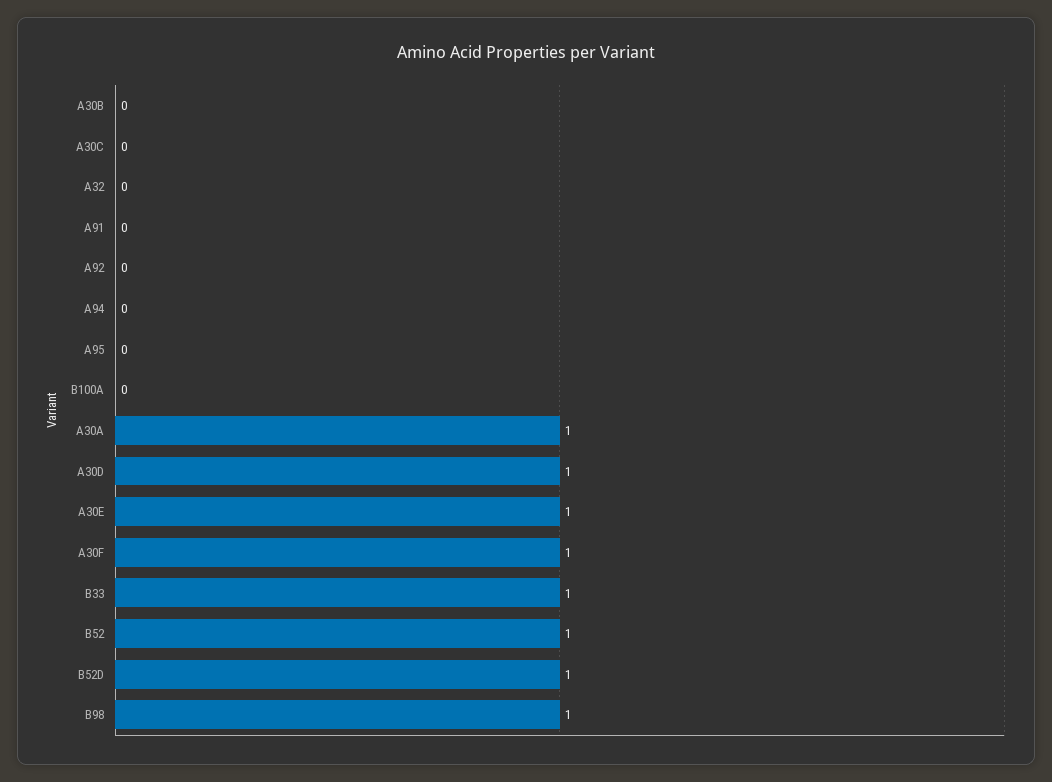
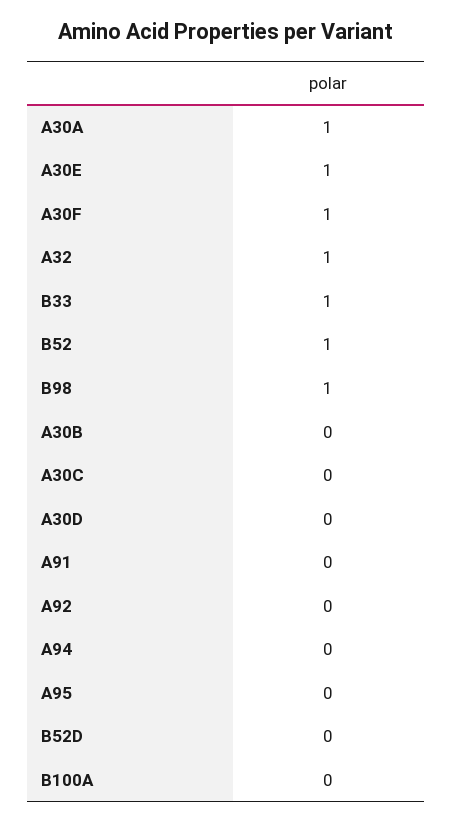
  {
    "A30B": 0,
    "A30C": 0,
-   "A32": 0,
+   "A32": 1,
    "A91": 0,
    "A92": 0,
    "A94": 0,
    "A95": 0,
    "B100A": 0,
    "A30A": 1,
-   "A30D": 1,
+   "A30D": 0,
    "A30E": 1,
    "A30F": 1,
    "B33": 1,
    "B52": 1,
-   "B52D": 1,
+   "B52D": 0,
    "B98": 1
  }

